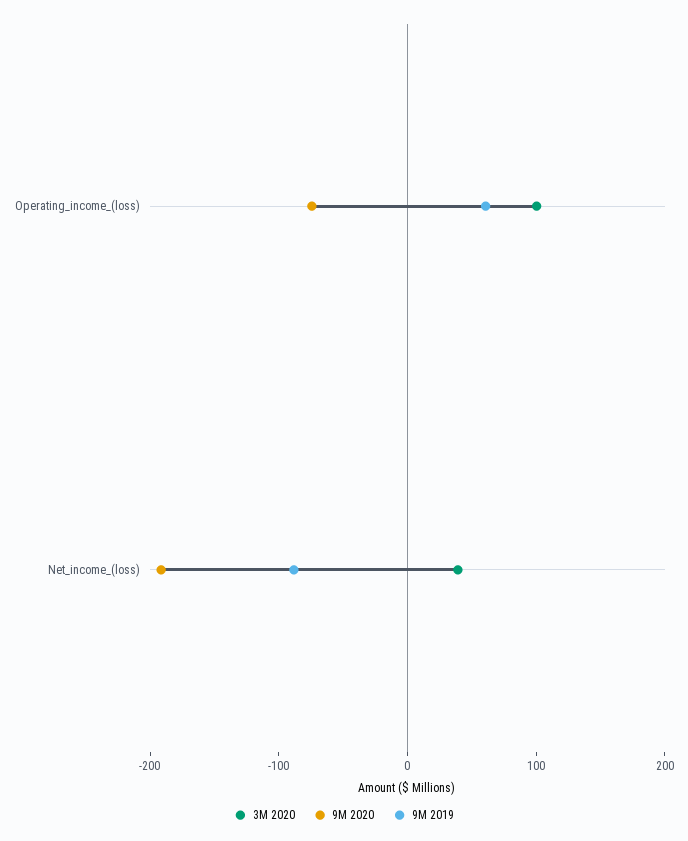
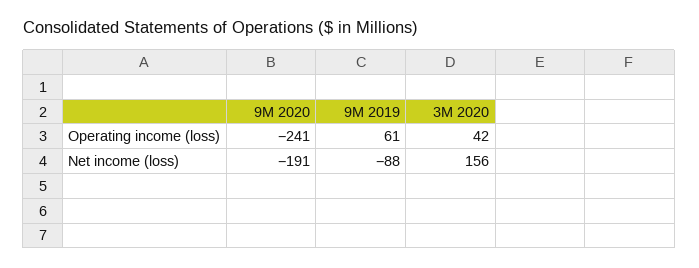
  {
    "3M 2020": {
-     "Operating_income_(loss)": 100,
+     "Operating_income_(loss)": 42,
-     "Net_income_(loss)": 40
+     "Net_income_(loss)": 156
    },
    "9M 2020": {
-     "Operating_income_(loss)": -80,
+     "Operating_income_(loss)": -241,
      "Net_income_(loss)": -191
    },
    "9M 2019": {
      "Operating_income_(loss)": 61,
      "Net_income_(loss)": -88
    }
  }

